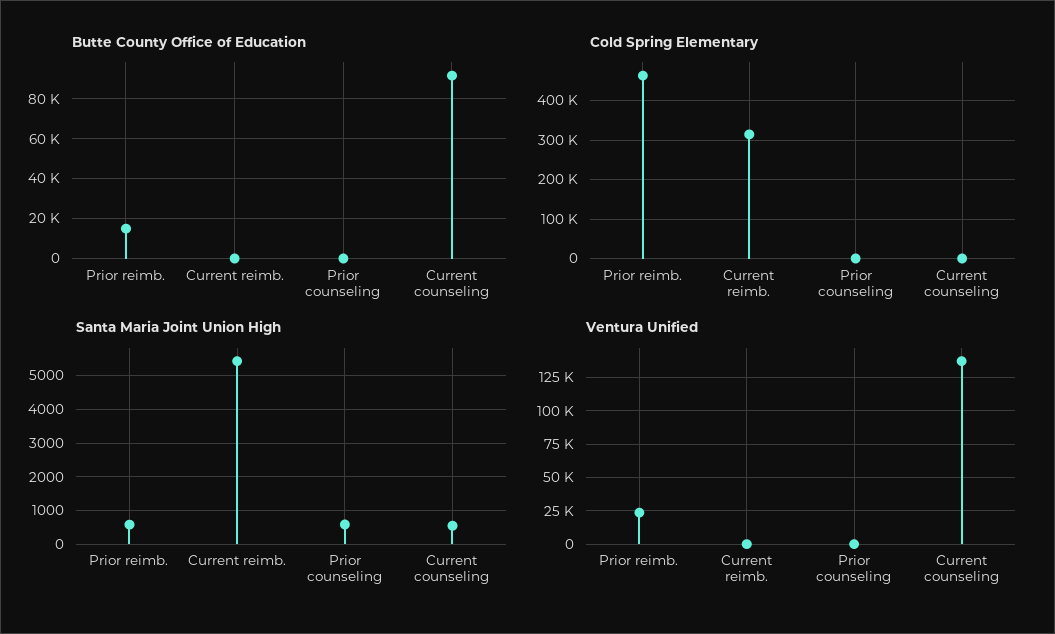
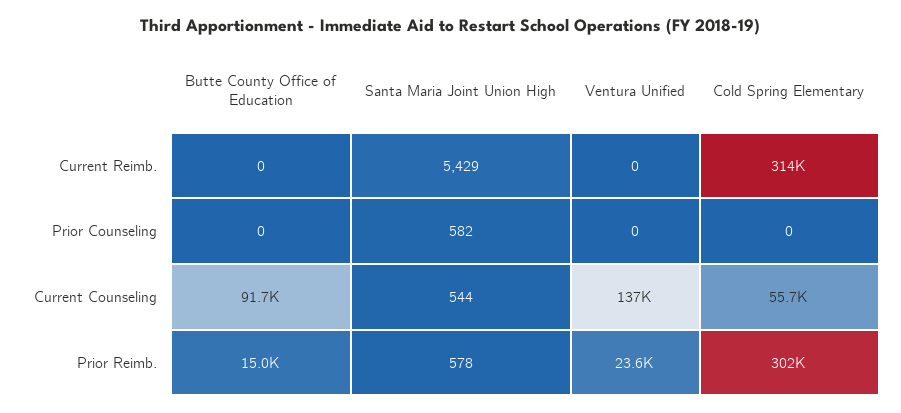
  {
    "Butte County Office of Education": {
      "Prior reimb.": 15000,
      "Current reimb.": 0,
      "Prior counseling": 0,
      "Current counseling": 91700
    },
    "Cold Spring Elementary": {
-     "Prior reimb.": 460000,
+     "Prior reimb.": 302000,
      "Current reimb.": 314000,
      "Prior counseling": 0,
-     "Current counseling": 0
+     "Current counseling": 55700
    },
    "Santa Maria Joint Union High": {
      "Prior reimb.": 578,
      "Current reimb.": 5429,
      "Prior counseling": 582,
      "Current counseling": 544
    },
    "Ventura Unified": {
      "Prior reimb.": 23600,
      "Current reimb.": 0,
      "Prior counseling": 0,
      "Current counseling": 137000
    }
  }

